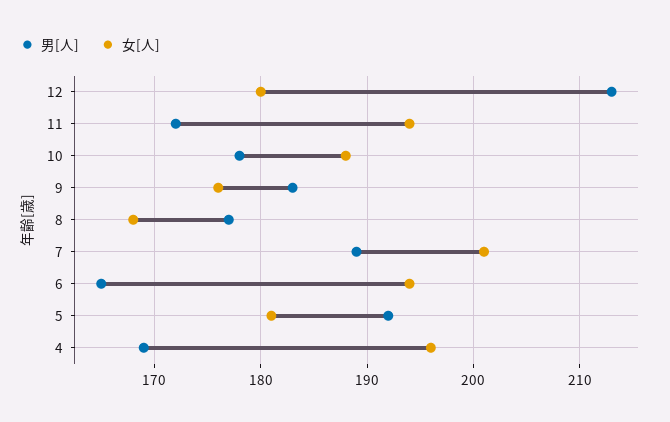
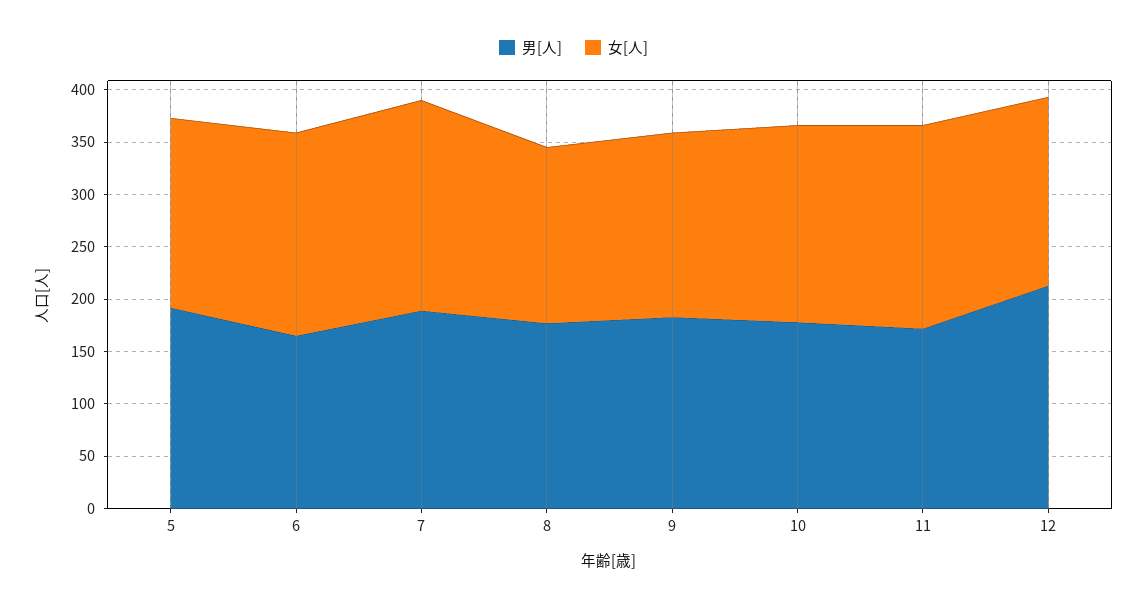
  {
    "男[人]": {
      "12": 213,
      "11": 172,
      "10": 178,
      "9": 183,
      "8": 177,
      "7": 189,
      "6": 165,
-     "5": 192,
+     "5": 192
-     "4": 169
    },
    "女[人]": {
      "12": 180,
      "11": 194,
      "10": 188,
      "9": 176,
      "8": 168,
      "7": 201,
      "6": 194,
-     "5": 181,
+     "5": 181
-     "4": 196
    }
  }

